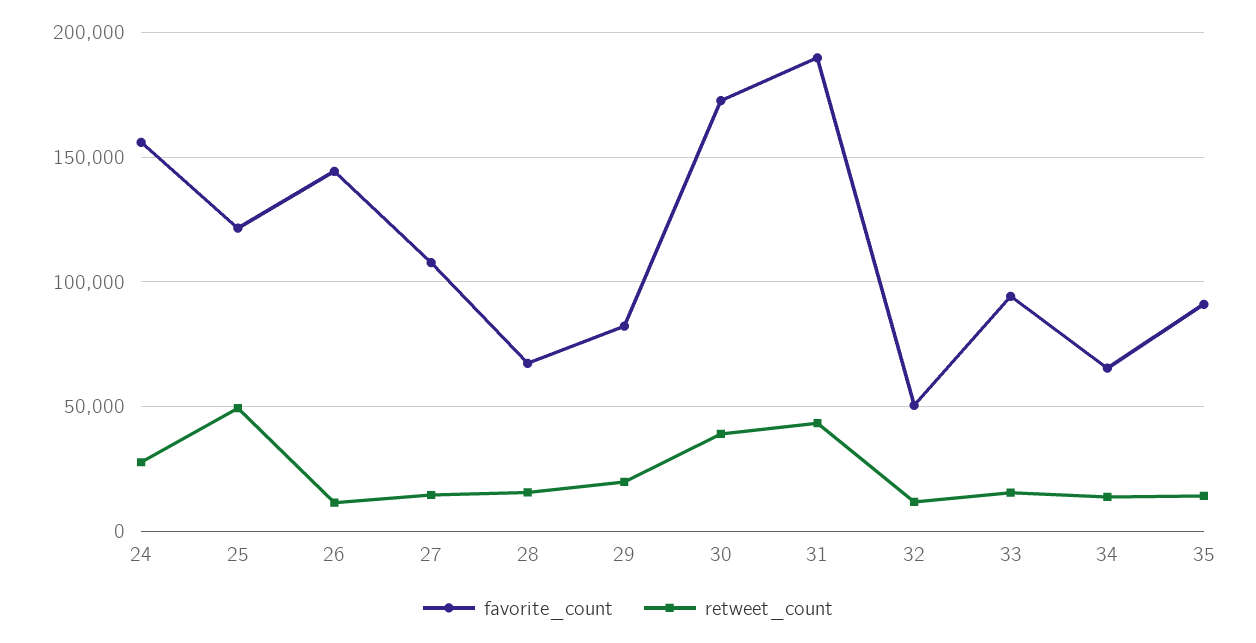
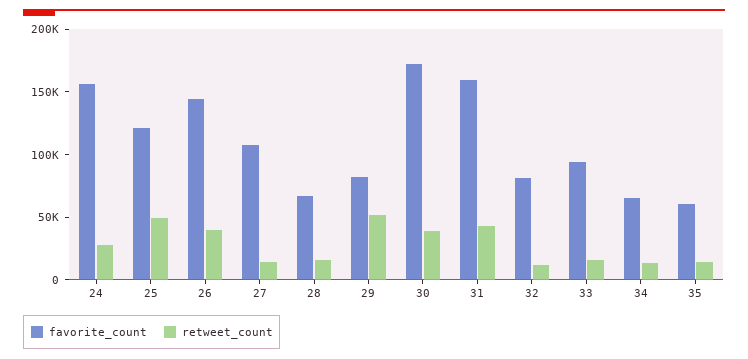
  {
    "favorite_count": {
      "24": 155000,
      "25": 120000,
      "26": 145000,
      "27": 110000,
      "28": 65000,
      "29": 80000,
      "30": 175000,
-     "31": 190000,
+     "31": 160000,
-     "32": 50000,
+     "32": 80000,
      "33": 95000,
      "34": 65000,
-     "35": 90000
+     "35": 60000
    },
    "retweet_count": {
      "24": 30000,
      "25": 50000,
-     "26": 10000,
+     "26": 40000,
      "27": 15000,
      "28": 15000,
-     "29": 20000,
+     "29": 50000,
      "30": 40000,
      "31": 45000,
      "32": 10000,
      "33": 15000,
      "34": 15000,
      "35": 15000
    }
  }

